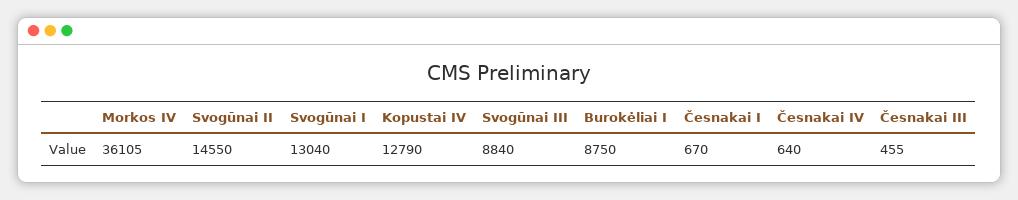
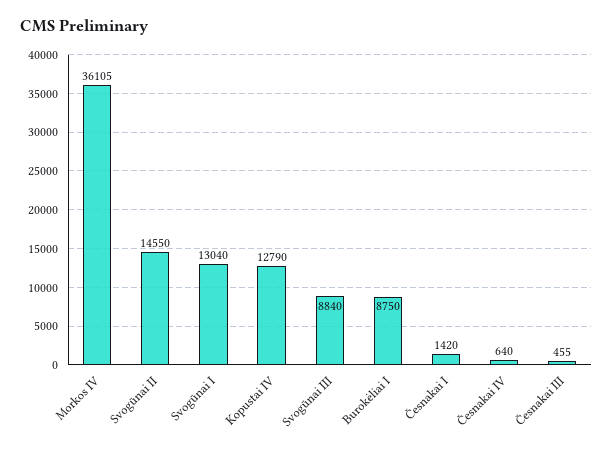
  {
    "Morkos IV": 36105,
    "Svogūnai II": 14550,
    "Svogūnai I": 13040,
    "Kopustai IV": 12790,
    "Svogūnai III": 8840,
    "Burokėliai I": 8750,
-   "Česnakai I": 670,
+   "Česnakai I": 1420,
    "Česnakai IV": 640,
    "Česnakai III": 455
  }

